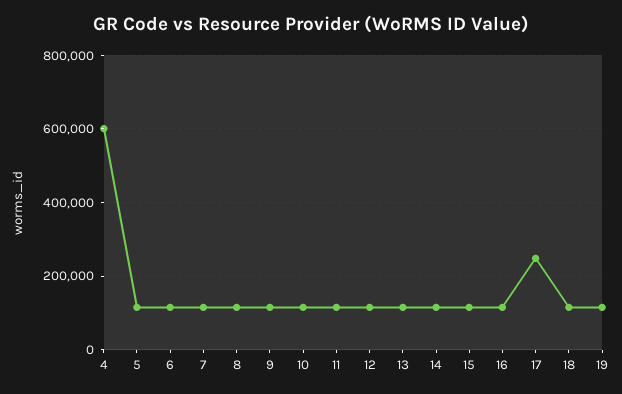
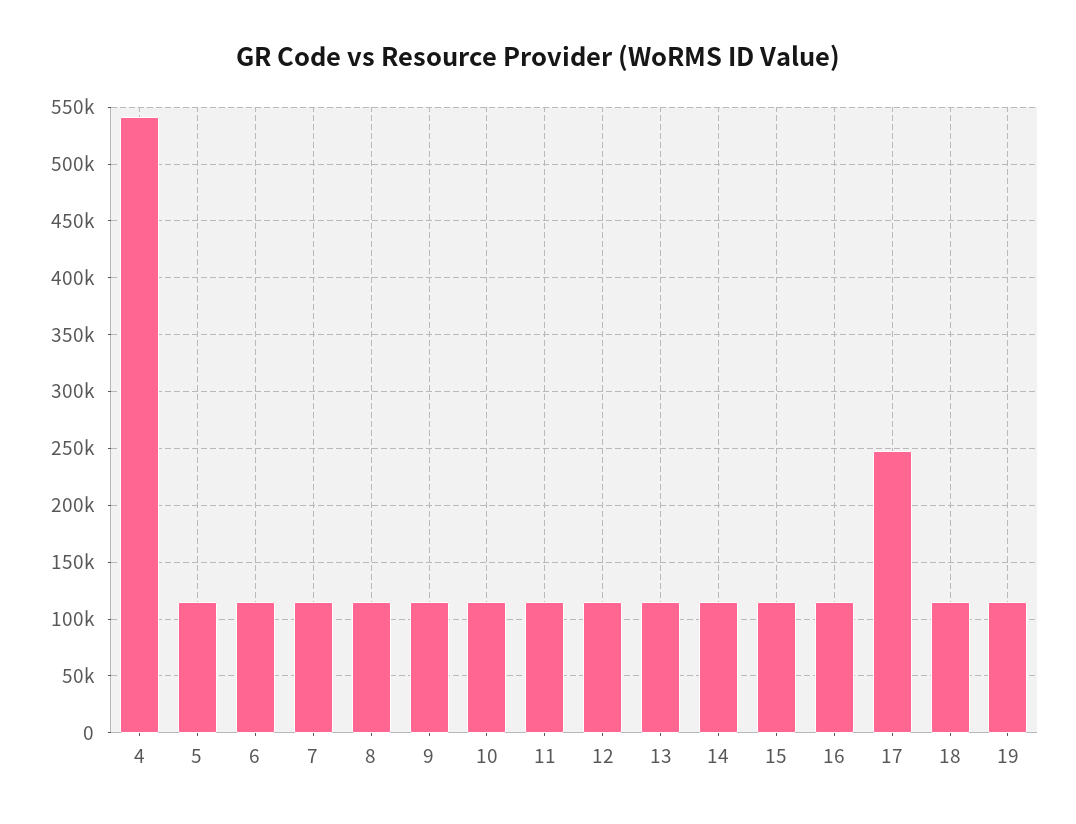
  {
-   "4": 600000,
+   "4": 540000,
    "5": 120000,
    "6": 120000,
    "7": 120000,
    "8": 120000,
    "9": 120000,
    "10": 120000,
    "11": 120000,
    "12": 120000,
    "13": 120000,
    "14": 120000,
    "15": 120000,
    "16": 120000,
    "17": 250000,
    "18": 120000,
    "19": 120000
  }

